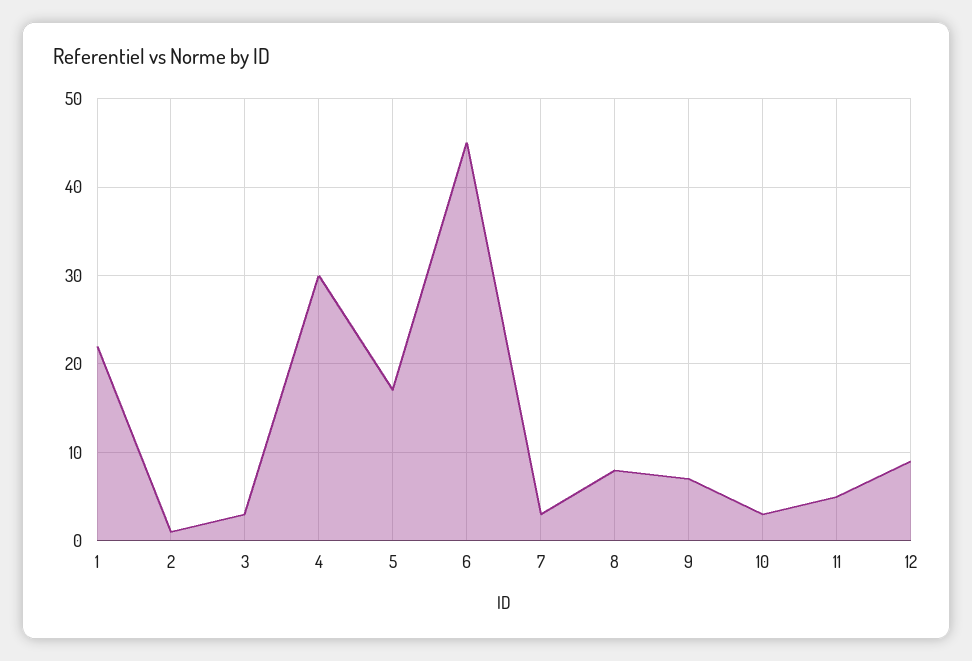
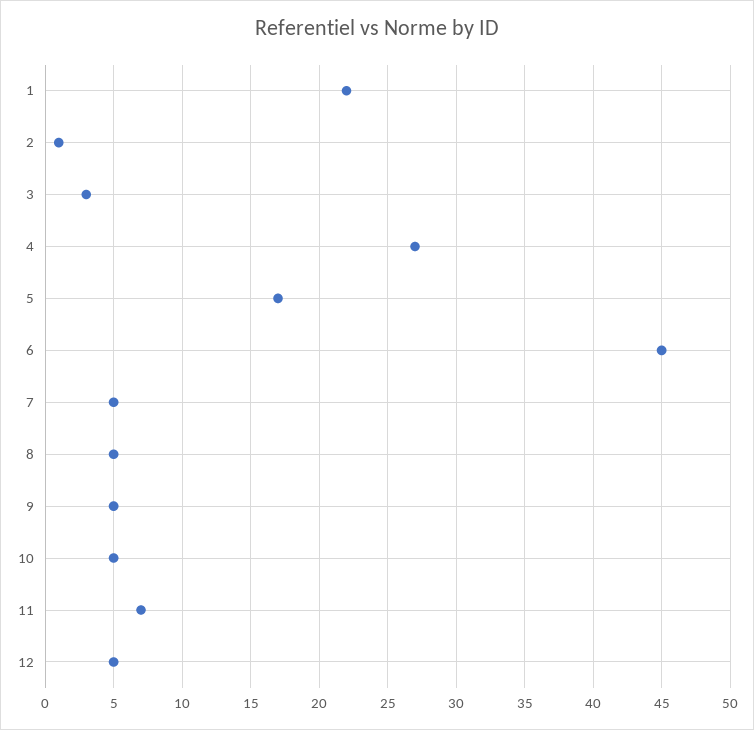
  {
    "1": 22,
    "2": 1,
    "3": 3,
-   "4": 30,
+   "4": 27,
    "5": 17,
    "6": 45,
-   "7": 3,
+   "7": 5,
-   "8": 8,
+   "8": 5,
-   "9": 7,
+   "9": 5,
-   "10": 3,
+   "10": 5,
-   "11": 5,
+   "11": 7,
-   "12": 9
+   "12": 5
  }

